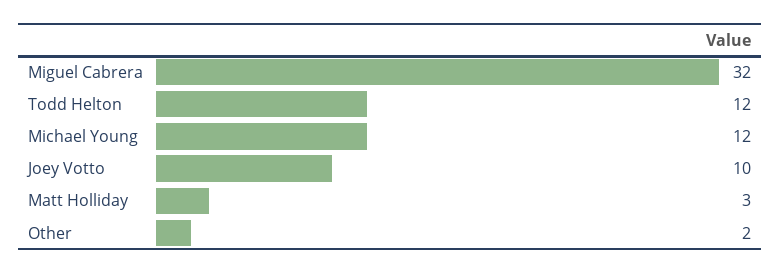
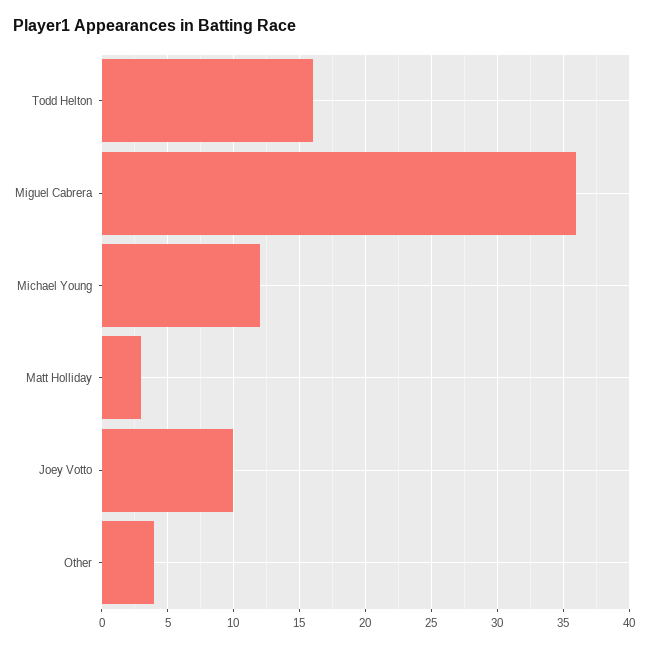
  {
-   "Miguel Cabrera": 32,
+   "Miguel Cabrera": 36,
-   "Todd Helton": 12,
+   "Todd Helton": 16,
    "Michael Young": 12,
    "Joey Votto": 10,
    "Matt Holliday": 3,
-   "Other": 2
+   "Other": 4
  }

